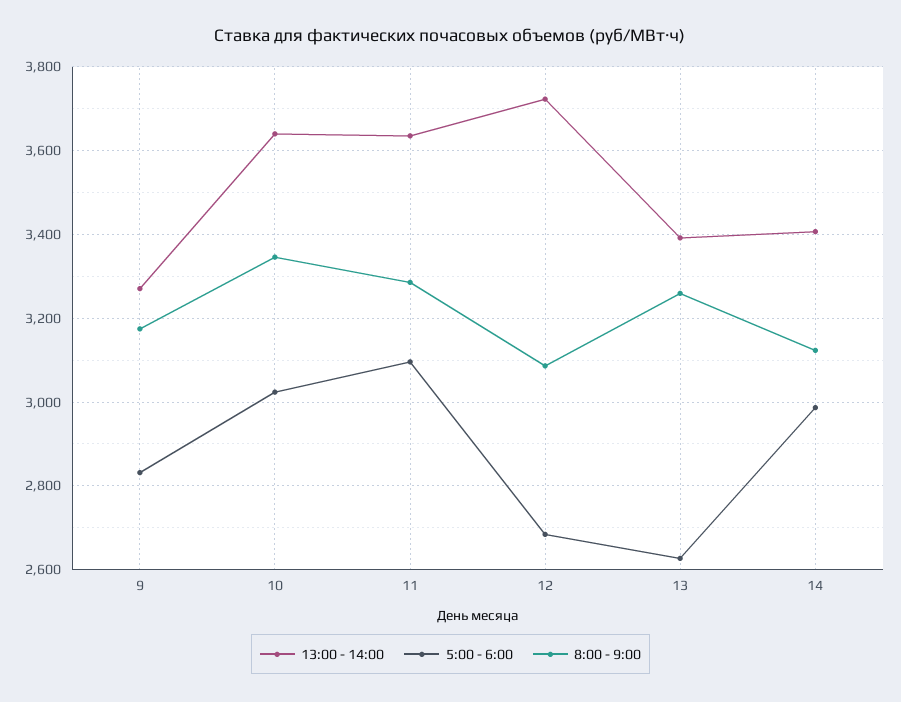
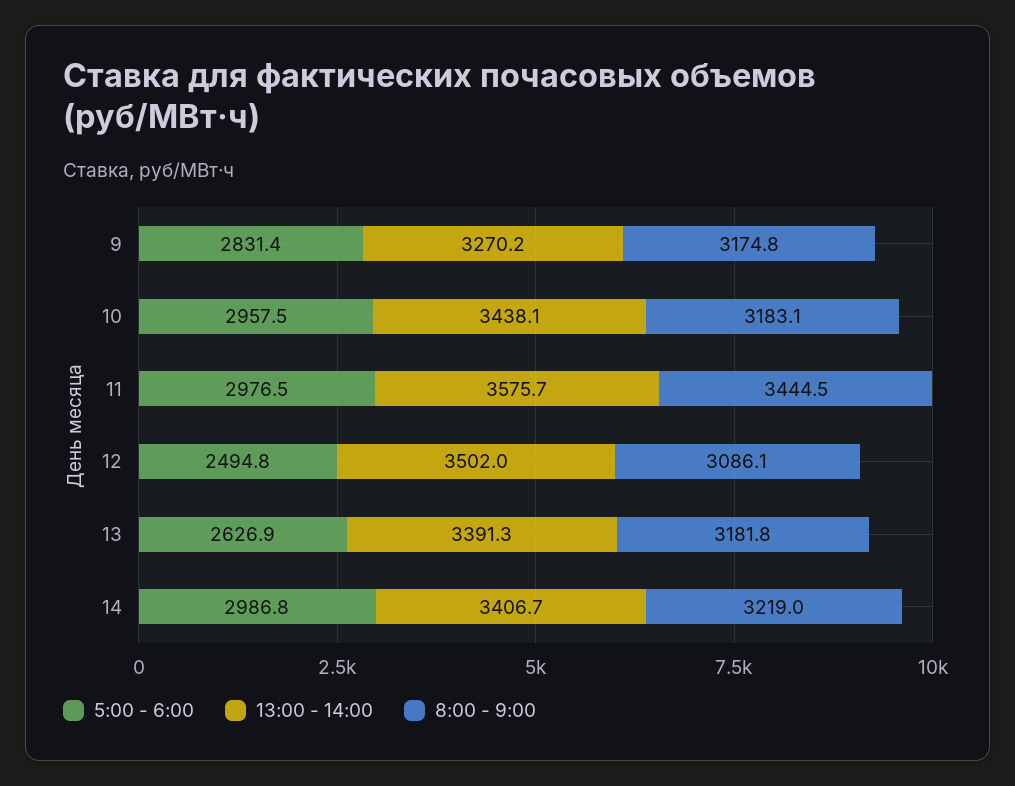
  {
    "13:00 - 14:00": {
      "9": 3270.2,
-     "10": 3640,
+     "10": 3438.1,
-     "11": 3640,
+     "11": 3575.7,
-     "12": 3720,
+     "12": 3502,
      "13": 3391.3,
      "14": 3406.7
    },
    "5:00 - 6:00": {
      "9": 2831.4,
-     "10": 3020,
+     "10": 2957.5,
-     "11": 3100,
+     "11": 2976.5,
-     "12": 2680,
+     "12": 2494.8,
      "13": 2626.9,
      "14": 2986.8
    },
    "8:00 - 9:00": {
      "9": 3174.8,
-     "10": 3340,
+     "10": 3183.1,
-     "11": 3280,
+     "11": 3444.5,
      "12": 3086.1,
-     "13": 3260,
+     "13": 3181.8,
-     "14": 3120
+     "14": 3219
    }
  }

